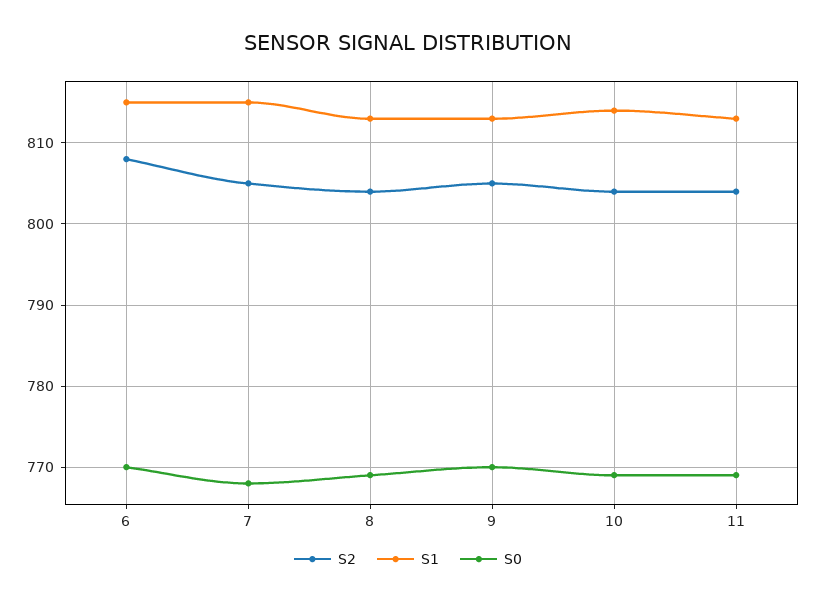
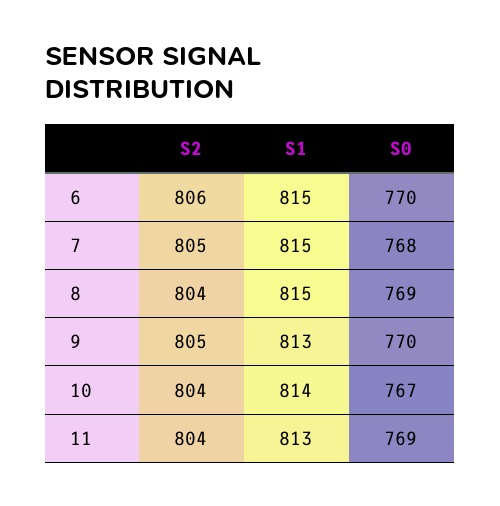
  {
    "S2": {
-     "6": 808,
+     "6": 806,
      "7": 805,
      "8": 804,
      "9": 805,
      "10": 804,
      "11": 804
    },
    "S1": {
      "6": 815,
      "7": 815,
-     "8": 813,
+     "8": 815,
      "9": 813,
      "10": 814,
      "11": 813
    },
    "S0": {
      "6": 770,
      "7": 768,
      "8": 769,
      "9": 770,
-     "10": 769,
+     "10": 767,
      "11": 769
    }
  }

